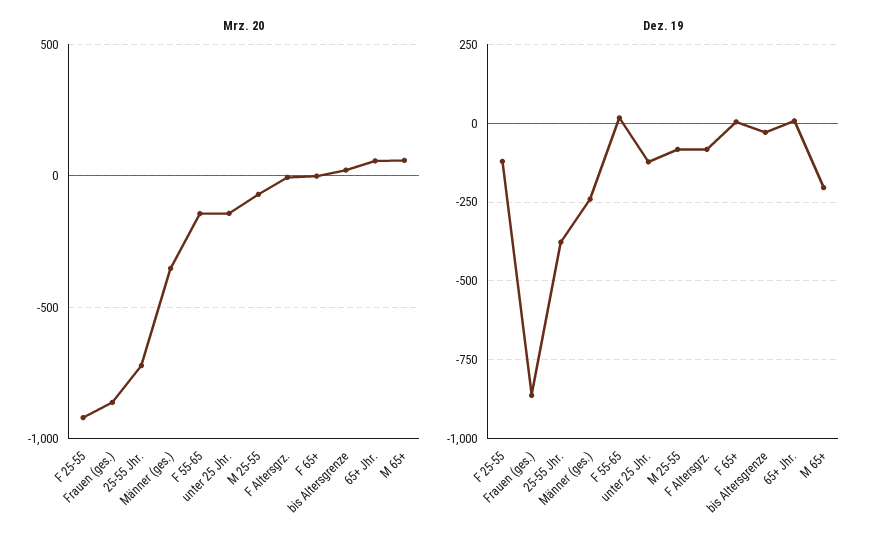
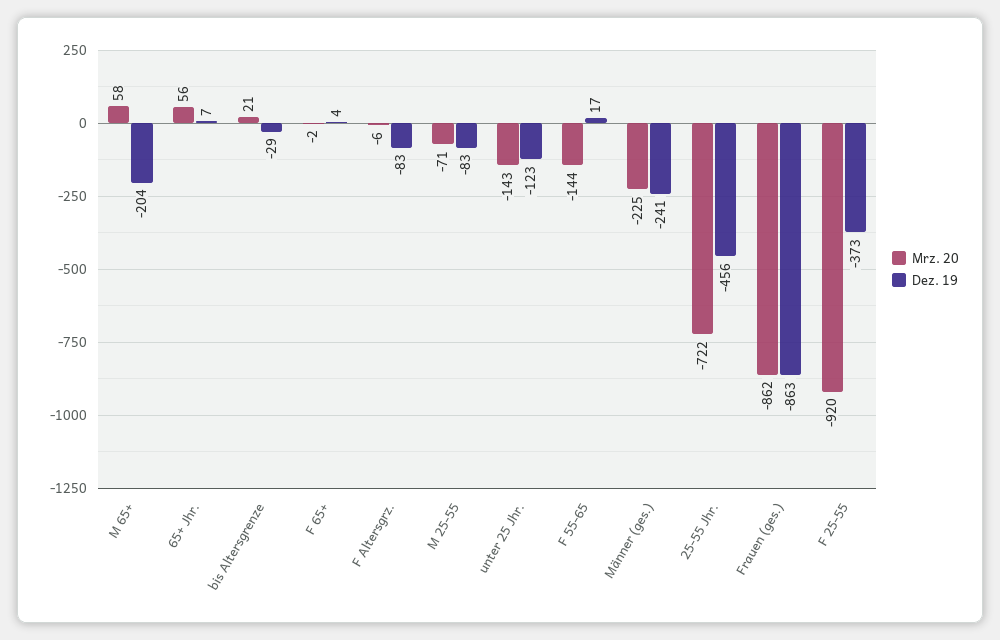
  {
    "Mrz. 20": {
      "F 25-55": -920,
      "Frauen (ges.)": -862,
      "25-55 Jhr.": -722,
-     "Männer (ges.)": -350,
+     "Männer (ges.)": -225,
      "F 55-65": -144,
      "unter 25 Jhr.": -143,
      "M 25-55": -71,
      "F Altersgrz.": -6,
      "F 65+": -2,
      "bis Altersgrenze": 21,
      "65+ Jhr.": 56,
      "M 65+": 58
    },
    "Dez. 19": {
-     "F 25-55": -125,
+     "F 25-55": -373,
      "Frauen (ges.)": -863,
-     "25-55 Jhr.": -375,
+     "25-55 Jhr.": -456,
      "Männer (ges.)": -241,
      "F 55-65": 17,
      "unter 25 Jhr.": -123,
      "M 25-55": -83,
      "F Altersgrz.": -83,
      "F 65+": 4,
      "bis Altersgrenze": -29,
      "65+ Jhr.": 7,
      "M 65+": -204
    }
  }

